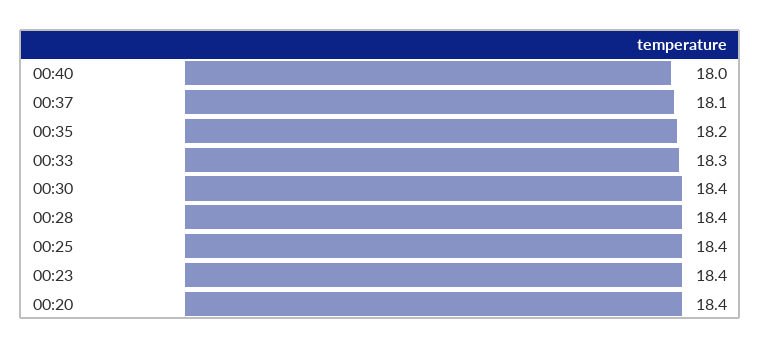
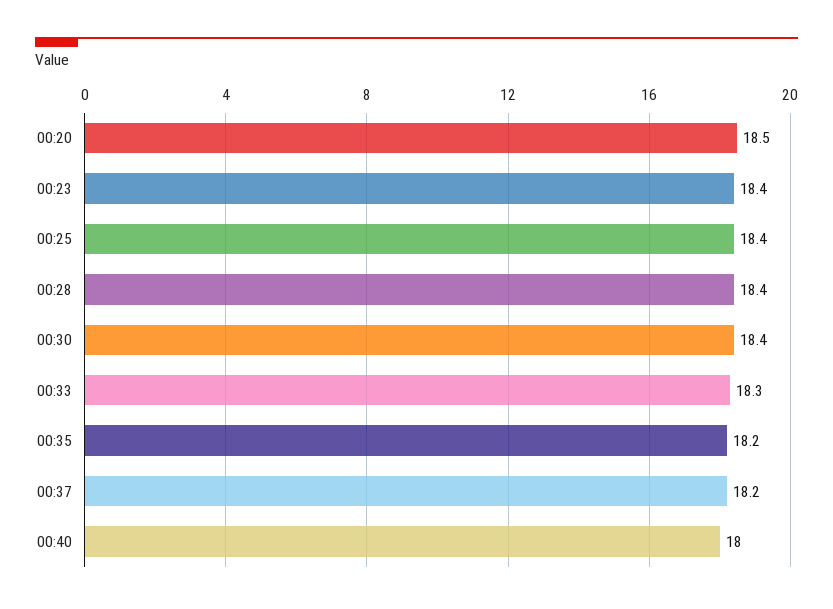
  {
    "00:40": 18,
-   "00:37": 18.1,
+   "00:37": 18.2,
    "00:35": 18.2,
    "00:33": 18.3,
    "00:30": 18.4,
    "00:28": 18.4,
    "00:25": 18.4,
    "00:23": 18.4,
-   "00:20": 18.4
+   "00:20": 18.5
  }

